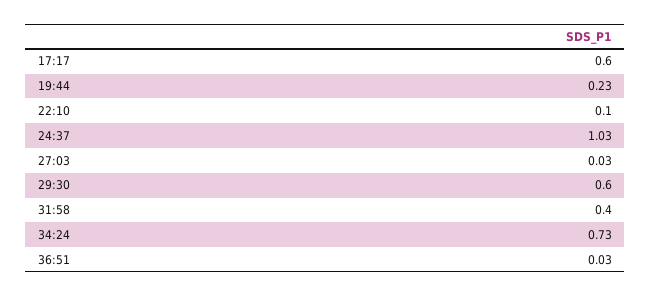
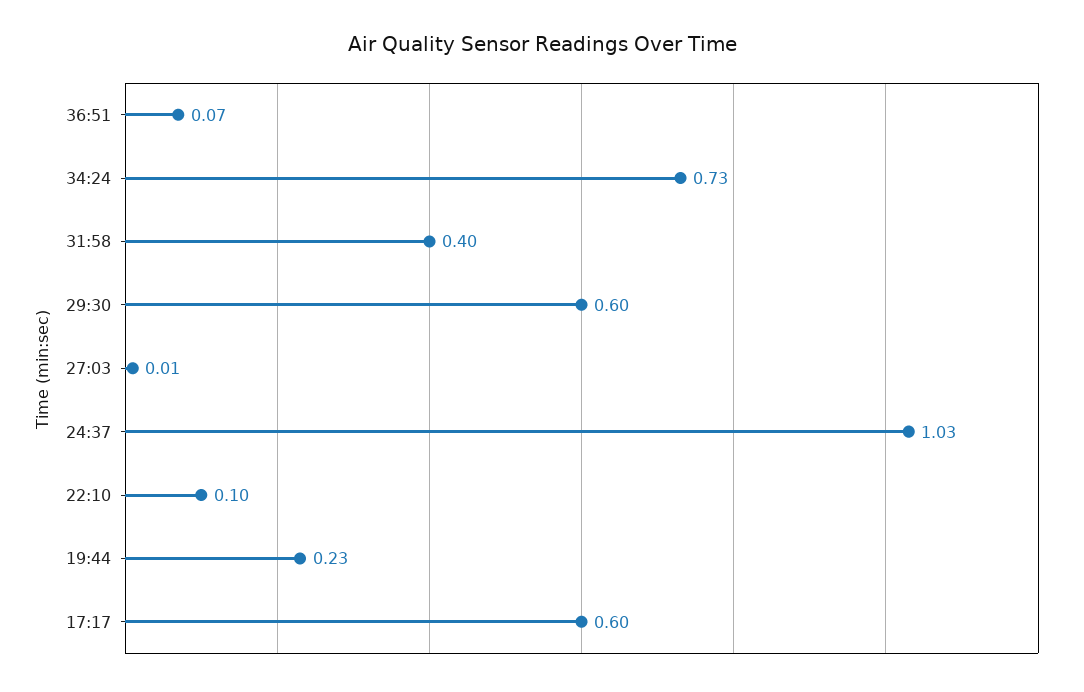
  {
    "17:17": 0.6,
    "19:44": 0.23,
    "22:10": 0.1,
    "24:37": 1.03,
-   "27:03": 0.03,
+   "27:03": 0.01,
    "29:30": 0.6,
    "31:58": 0.4,
    "34:24": 0.73,
-   "36:51": 0.03
+   "36:51": 0.07
  }

